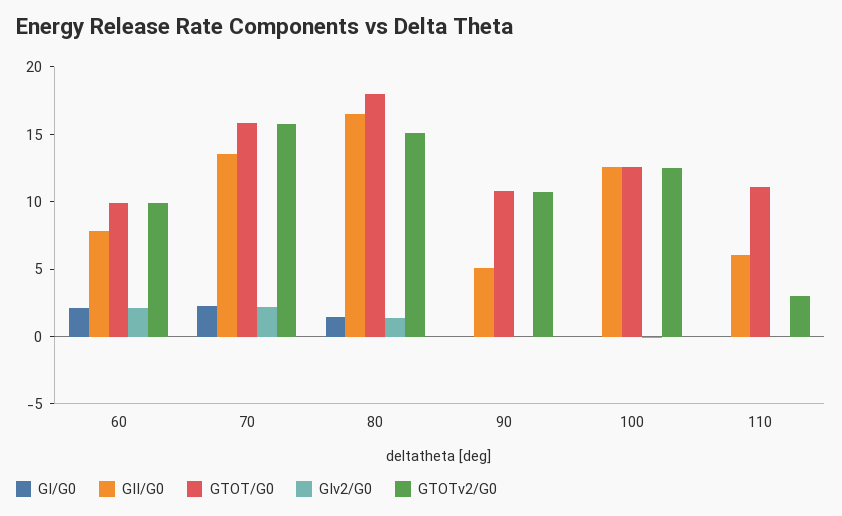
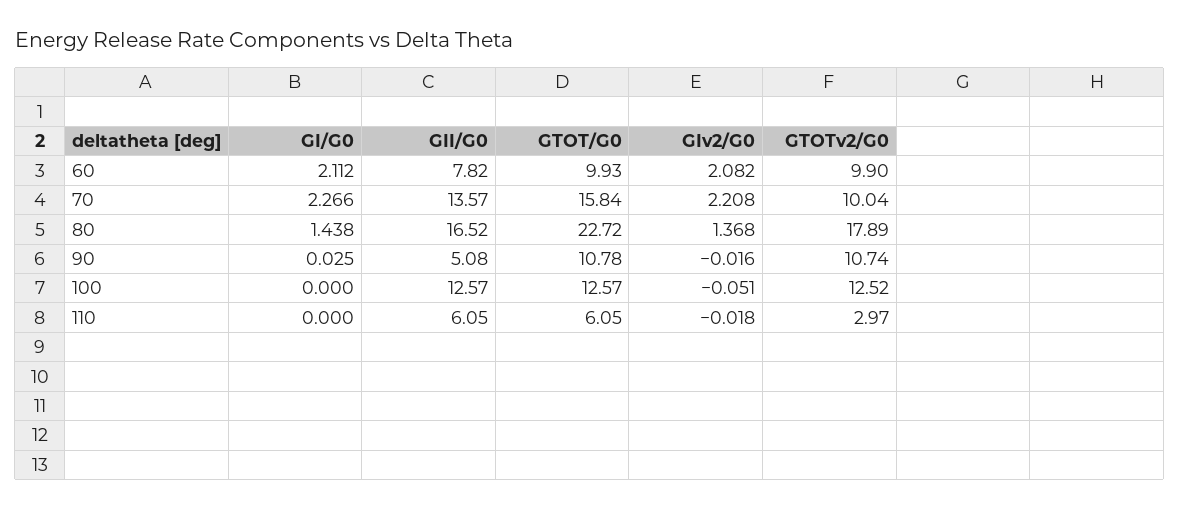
  {
    "GI/G0": {
      "60": 2.112,
      "70": 2.266,
      "80": 1.438,
      "90": 0.025,
      "100": 0,
      "110": 0
    },
    "GII/G0": {
      "60": 7.82,
      "70": 13.57,
      "80": 16.52,
      "90": 5.08,
      "100": 12.57,
      "110": 6.05
    },
    "GTOT/G0": {
      "60": 9.93,
      "70": 15.84,
-     "80": 18,
+     "80": 22.72,
      "90": 10.78,
      "100": 12.57,
-     "110": 11
+     "110": 6.05
    },
    "GIv2/G0": {
      "60": 2.082,
      "70": 2.208,
      "80": 1.368,
      "90": -0.016,
      "100": -0.051,
      "110": -0.018
    },
    "GTOTv2/G0": {
      "60": 9.9,
-     "70": 16,
+     "70": 10.04,
-     "80": 15,
+     "80": 17.89,
      "90": 10.74,
      "100": 12.52,
      "110": 2.97
    }
  }

